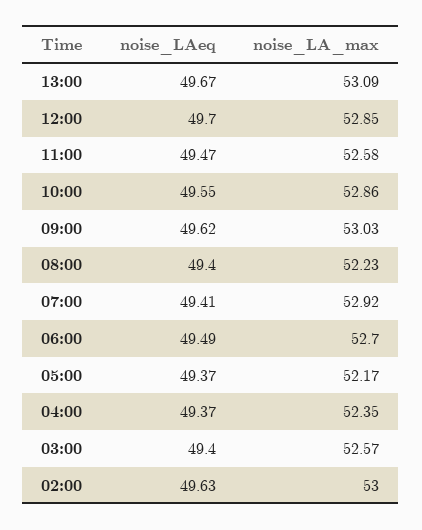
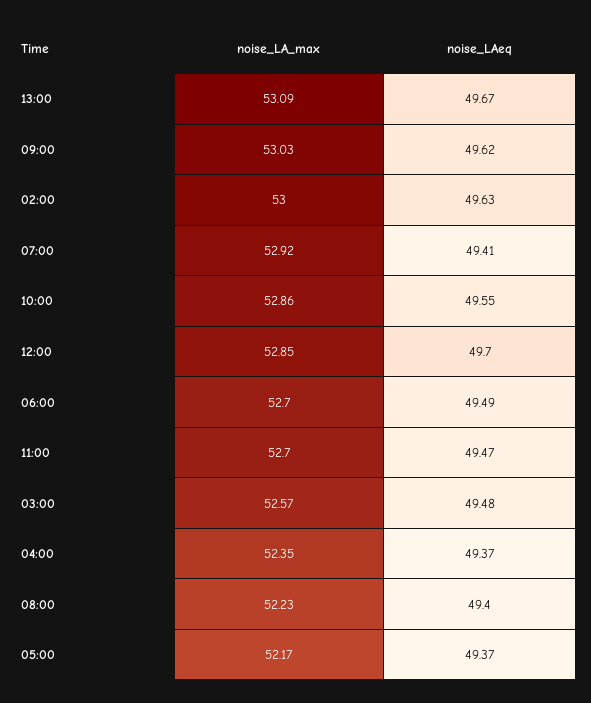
  {
    "noise_LAeq": {
      "13:00": 49.67,
      "12:00": 49.7,
      "11:00": 49.47,
      "10:00": 49.55,
      "09:00": 49.62,
      "08:00": 49.4,
      "07:00": 49.41,
      "06:00": 49.49,
      "05:00": 49.37,
      "04:00": 49.37,
-     "03:00": 49.4,
+     "03:00": 49.48,
      "02:00": 49.63
    },
    "noise_LA_max": {
      "13:00": 53.09,
      "12:00": 52.85,
-     "11:00": 52.58,
+     "11:00": 52.7,
      "10:00": 52.86,
      "09:00": 53.03,
      "08:00": 52.23,
      "07:00": 52.92,
      "06:00": 52.7,
      "05:00": 52.17,
      "04:00": 52.35,
      "03:00": 52.57,
      "02:00": 53
    }
  }

